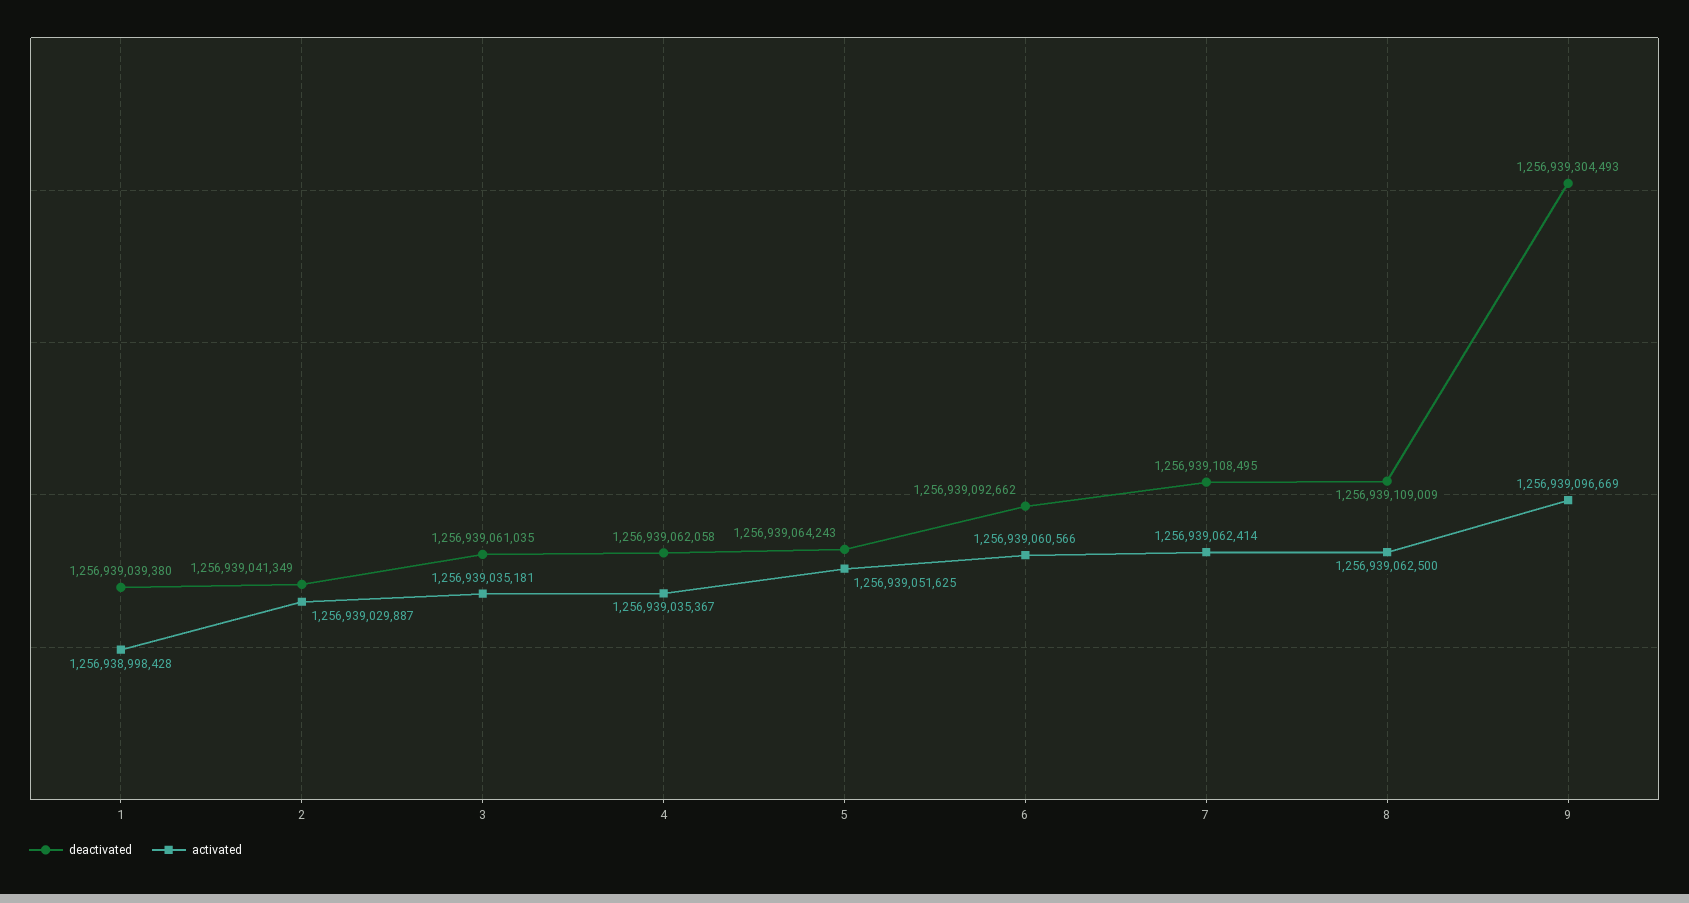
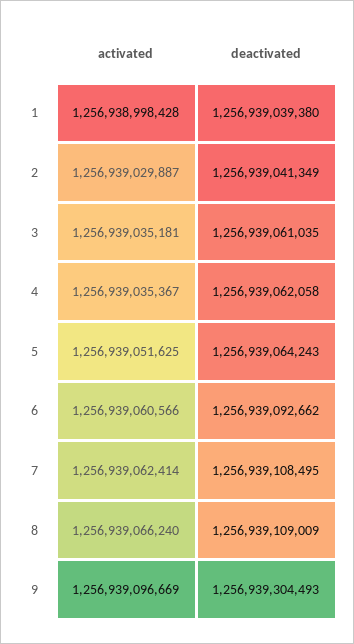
  {
    "deactivated": {
      "1": 1256939039380,
      "2": 1256939041349,
      "3": 1256939061035,
      "4": 1256939062058,
      "5": 1256939064243,
      "6": 1256939092662,
      "7": 1256939108495,
      "8": 1256939109009,
      "9": 1256939304493
    },
    "activated": {
      "1": 1256938998428,
      "2": 1256939029887,
      "3": 1256939035181,
      "4": 1256939035367,
      "5": 1256939051625,
      "6": 1256939060566,
      "7": 1256939062414,
-     "8": 1256939062500,
+     "8": 1256939066240,
      "9": 1256939096669
    }
  }

